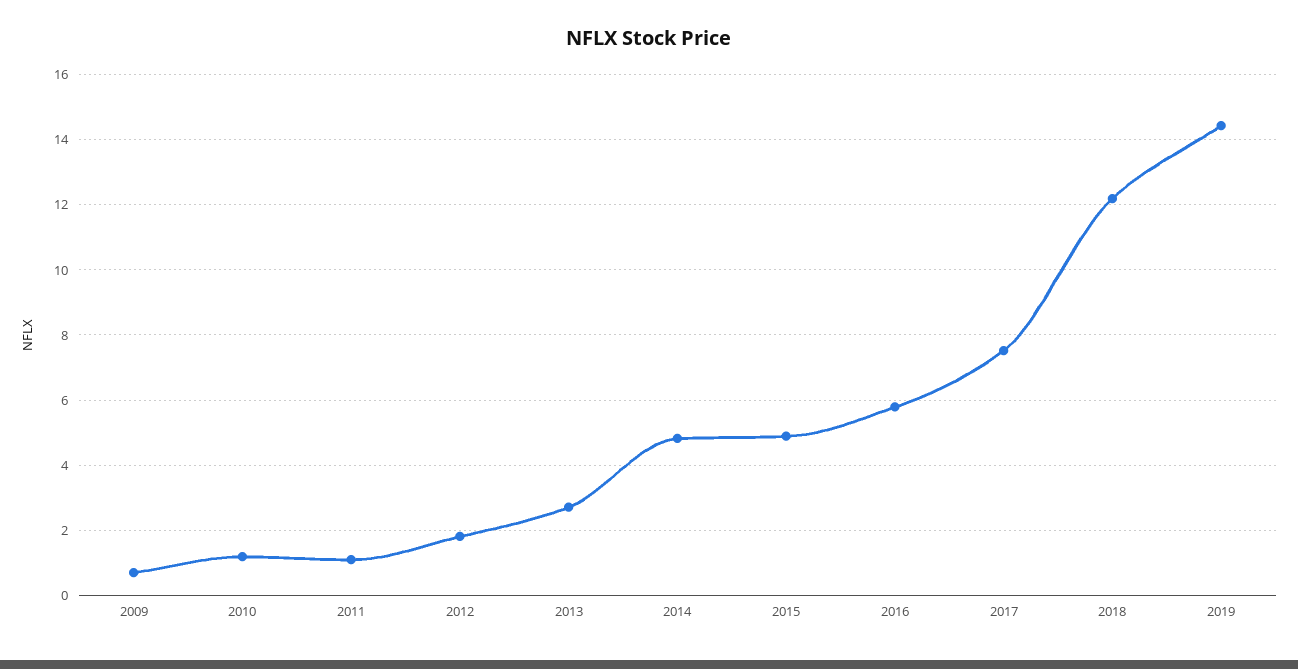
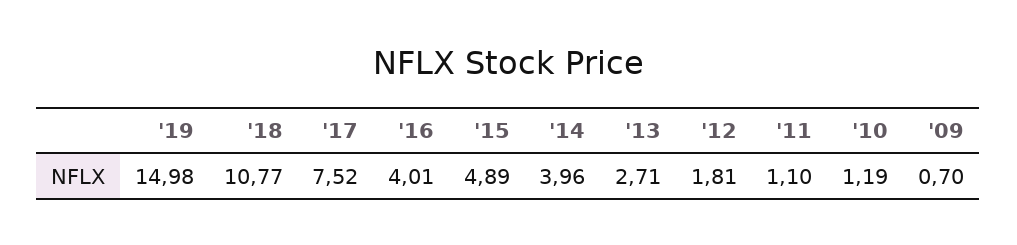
  {
    "2009": 0.7,
    "2010": 1.19,
    "2011": 1.1,
    "2012": 1.81,
    "2013": 2.71,
-   "2014": 4.8,
+   "2014": 3.96,
    "2015": 4.89,
-   "2016": 5.8,
+   "2016": 4.01,
    "2017": 7.52,
-   "2018": 12.2,
+   "2018": 10.77,
-   "2019": 14.4
+   "2019": 14.98
  }

